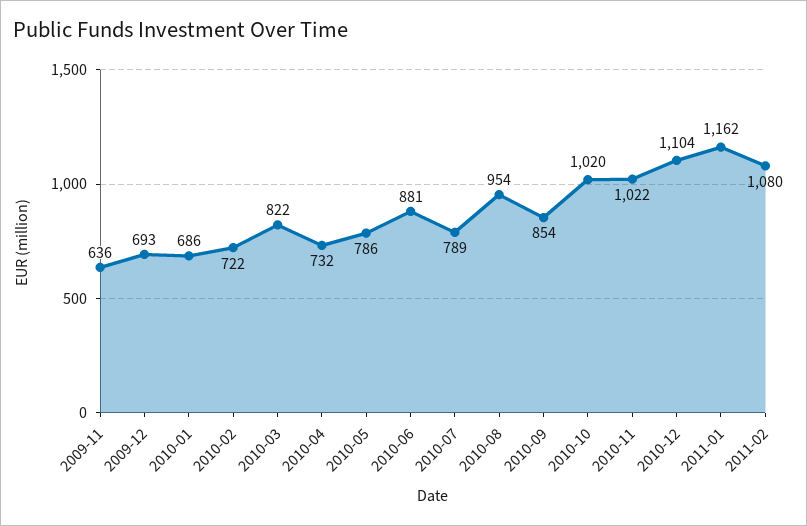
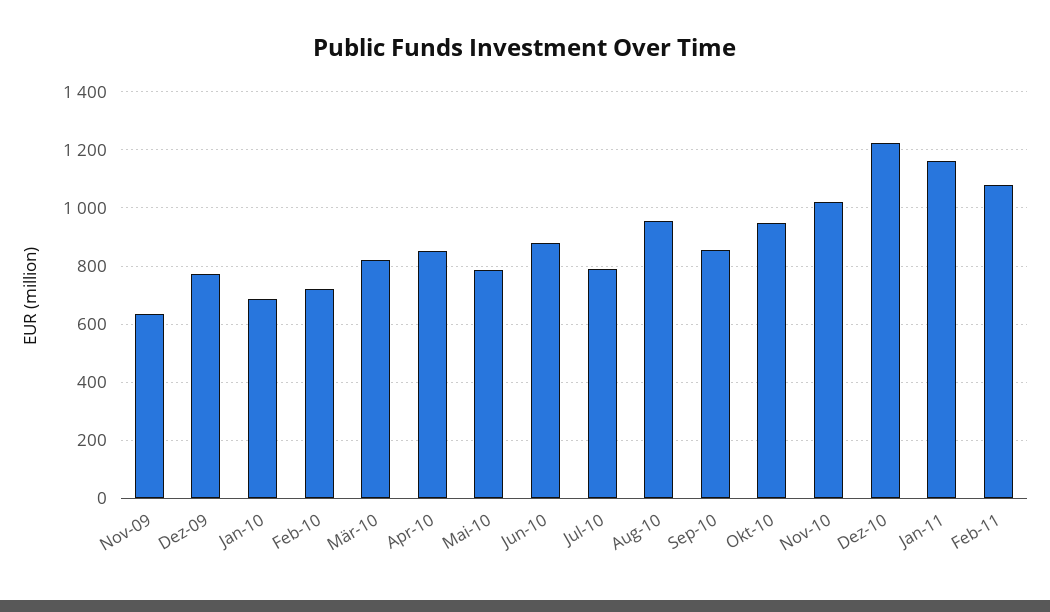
  {
    "2009-11": 636,
-   "2009-12": 693,
+   "2009-12": 775,
    "2010-01": 686,
    "2010-02": 722,
    "2010-03": 822,
-   "2010-04": 732,
+   "2010-04": 850,
    "2010-05": 786,
    "2010-06": 881,
    "2010-07": 789,
    "2010-08": 954,
    "2010-09": 854,
-   "2010-10": 1020,
+   "2010-10": 950,
    "2010-11": 1022,
-   "2010-12": 1104,
+   "2010-12": 1225,
    "2011-01": 1162,
    "2011-02": 1080
  }

